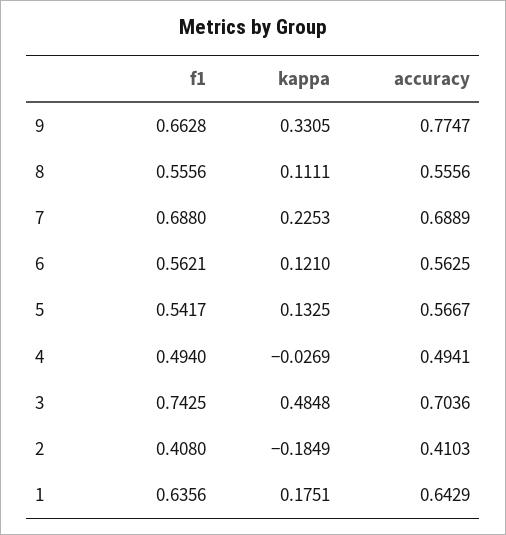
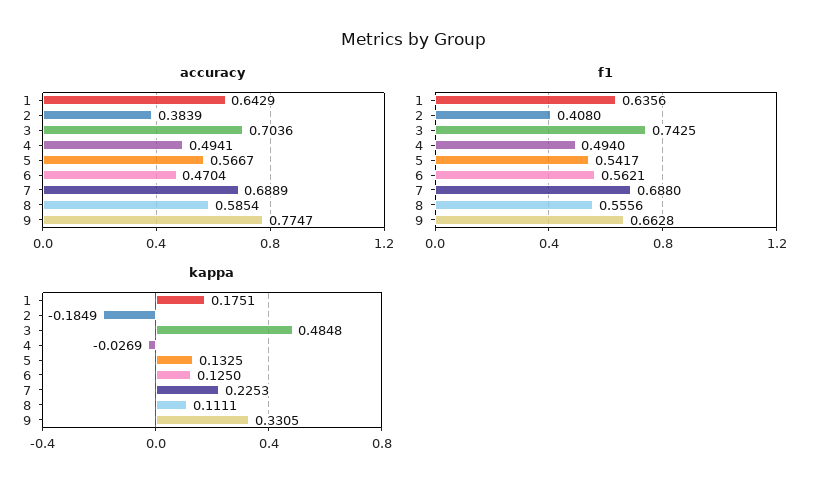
  {
    "f1": {
      "9": 0.6628,
      "8": 0.5556,
      "7": 0.688,
      "6": 0.5621,
      "5": 0.5417,
      "4": 0.494,
      "3": 0.7425,
      "2": 0.408,
      "1": 0.6356
    },
    "kappa": {
      "9": 0.3305,
      "8": 0.1111,
      "7": 0.2253,
-     "6": 0.121,
+     "6": 0.125,
      "5": 0.1325,
      "4": -0.0269,
      "3": 0.4848,
      "2": -0.1849,
      "1": 0.1751
    },
    "accuracy": {
      "9": 0.7747,
-     "8": 0.5556,
+     "8": 0.5854,
      "7": 0.6889,
-     "6": 0.5625,
+     "6": 0.4704,
      "5": 0.5667,
      "4": 0.4941,
      "3": 0.7036,
-     "2": 0.4103,
+     "2": 0.3839,
      "1": 0.6429
    }
  }

